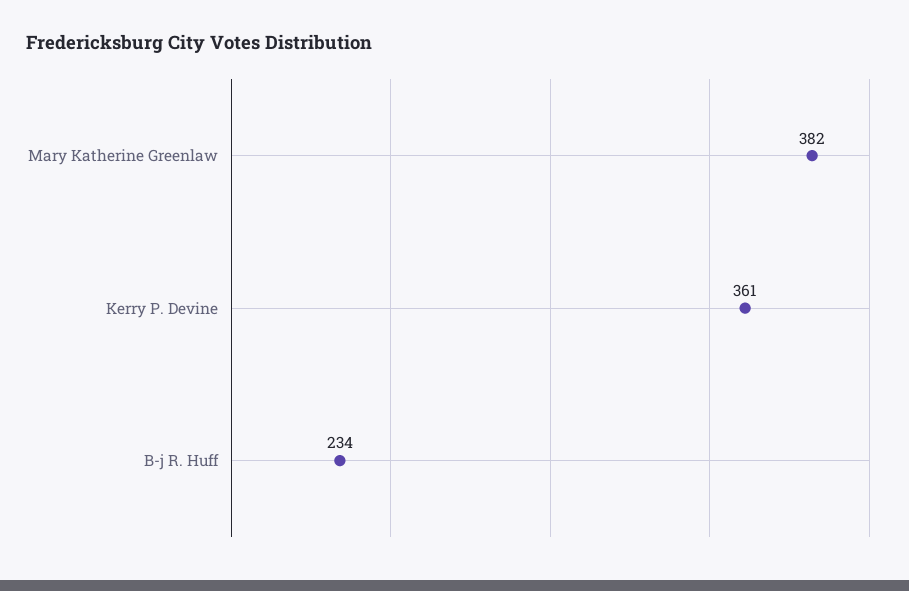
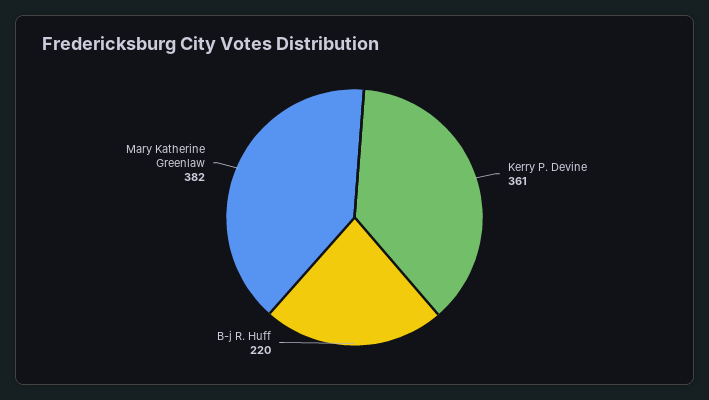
  {
    "Mary Katherine Greenlaw": 382,
    "Kerry P. Devine": 361,
-   "B-j R. Huff": 234
+   "B-j R. Huff": 220
  }

